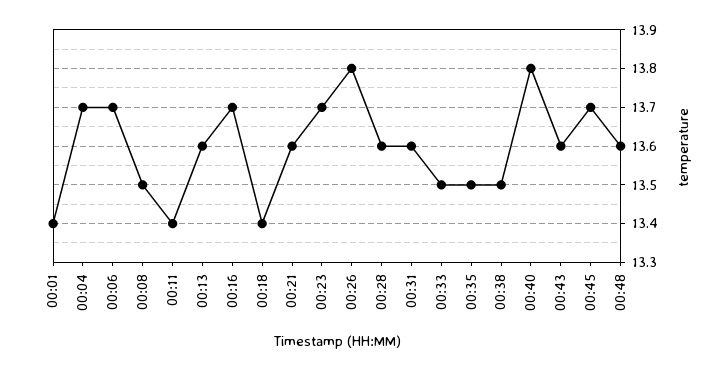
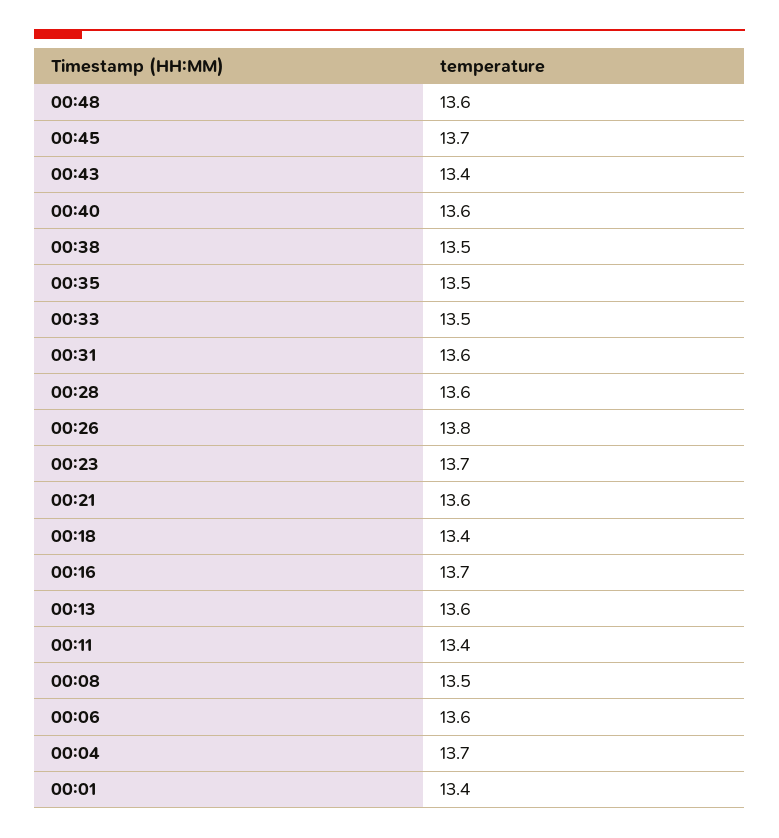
  {
    "00:01": 13.4,
    "00:04": 13.7,
-   "00:06": 13.7,
+   "00:06": 13.6,
    "00:08": 13.5,
    "00:11": 13.4,
    "00:13": 13.6,
    "00:16": 13.7,
    "00:18": 13.4,
    "00:21": 13.6,
    "00:23": 13.7,
    "00:26": 13.8,
    "00:28": 13.6,
    "00:31": 13.6,
    "00:33": 13.5,
    "00:35": 13.5,
    "00:38": 13.5,
-   "00:40": 13.8,
+   "00:40": 13.6,
-   "00:43": 13.6,
+   "00:43": 13.4,
    "00:45": 13.7,
    "00:48": 13.6
  }

